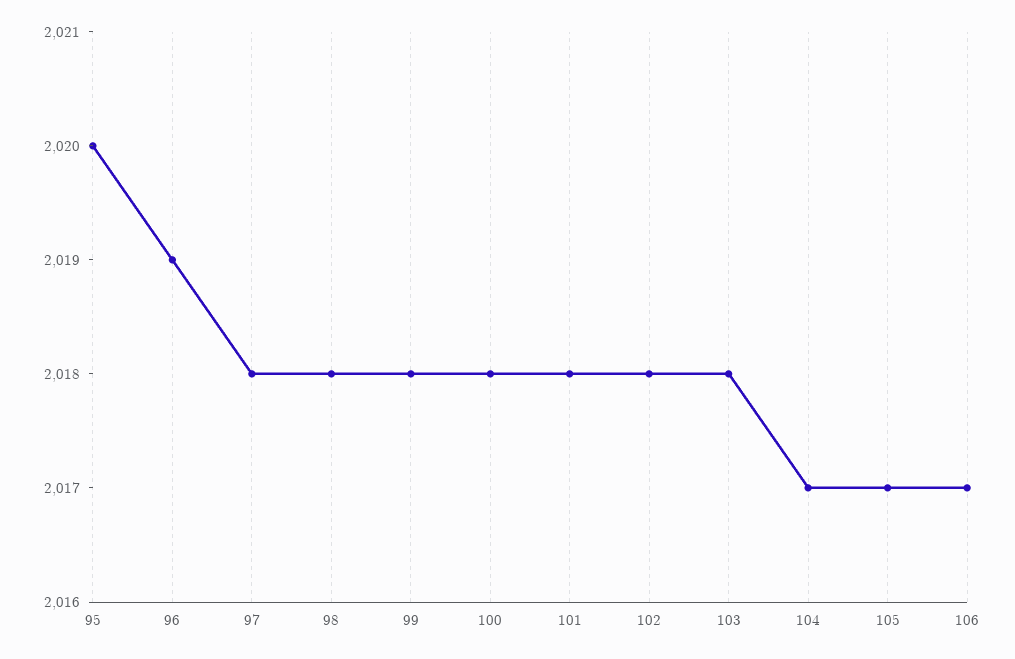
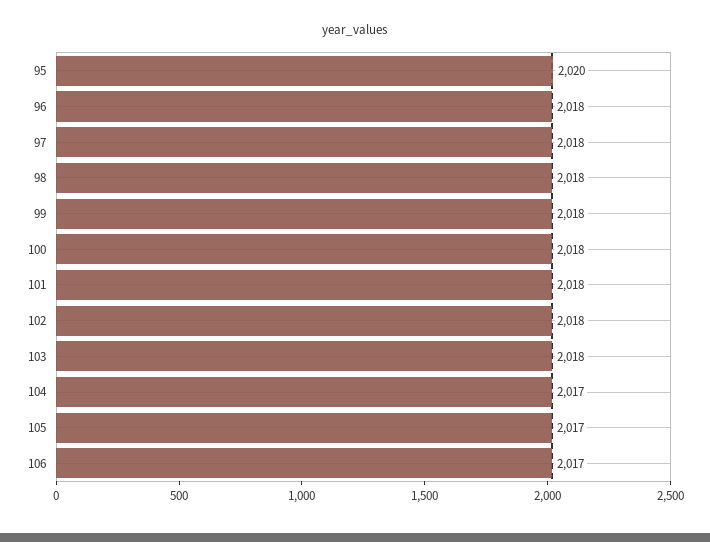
  {
    "95": 2020,
-   "96": 2019,
+   "96": 2018,
    "97": 2018,
    "98": 2018,
    "99": 2018,
    "100": 2018,
    "101": 2018,
    "102": 2018,
    "103": 2018,
    "104": 2017,
    "105": 2017,
    "106": 2017
  }

